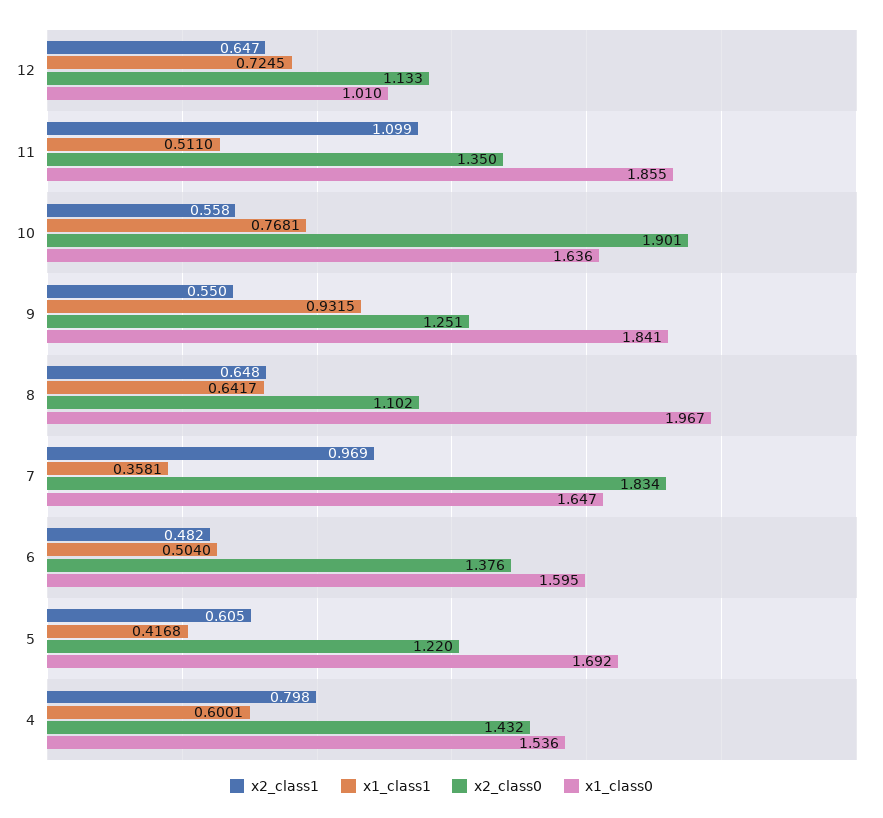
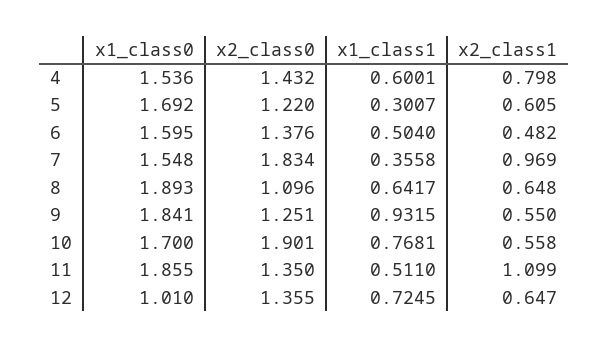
  {
    "x2_class1": {
      "12": 0.647,
      "11": 1.099,
      "10": 0.558,
      "9": 0.55,
      "8": 0.648,
      "7": 0.969,
      "6": 0.482,
      "5": 0.605,
      "4": 0.798
    },
    "x1_class1": {
      "12": 0.7245,
      "11": 0.511,
      "10": 0.7681,
      "9": 0.9315,
      "8": 0.6417,
-     "7": 0.3581,
+     "7": 0.3558,
      "6": 0.504,
-     "5": 0.4168,
+     "5": 0.3007,
      "4": 0.6001
    },
    "x2_class0": {
-     "12": 1.133,
+     "12": 1.355,
      "11": 1.35,
      "10": 1.901,
      "9": 1.251,
-     "8": 1.102,
+     "8": 1.096,
      "7": 1.834,
      "6": 1.376,
      "5": 1.22,
      "4": 1.432
    },
    "x1_class0": {
      "12": 1.01,
      "11": 1.855,
-     "10": 1.636,
+     "10": 1.7,
      "9": 1.841,
-     "8": 1.967,
+     "8": 1.893,
-     "7": 1.647,
+     "7": 1.548,
      "6": 1.595,
      "5": 1.692,
      "4": 1.536
    }
  }

